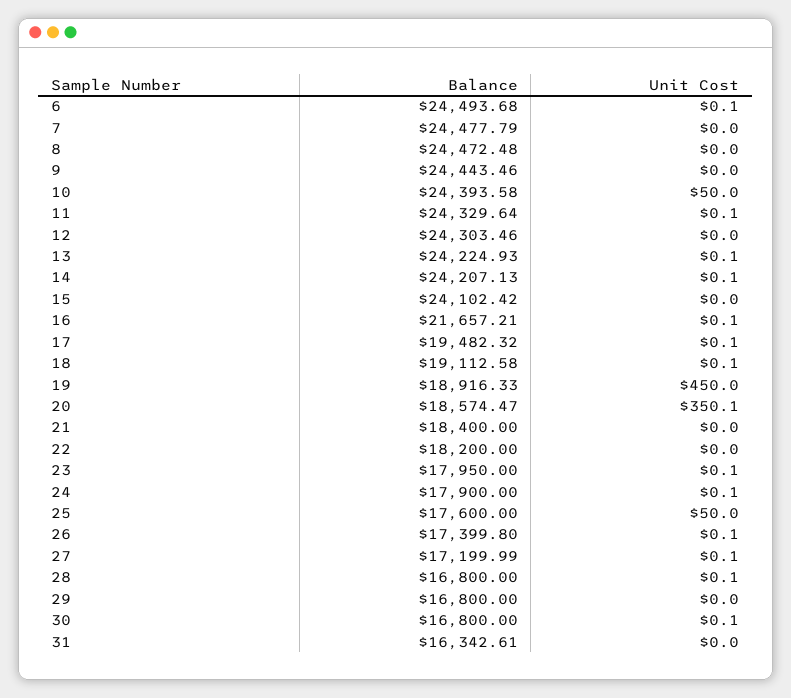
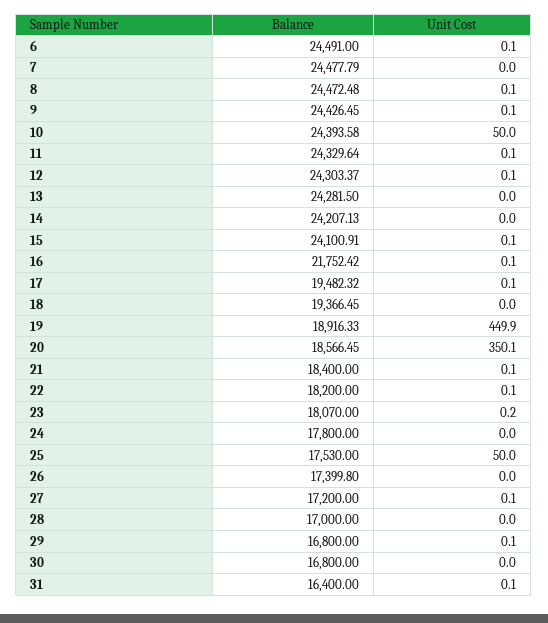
  {
    "Balance": {
-     "6": 24493.68,
+     "6": 24491,
      "7": 24477.79,
      "8": 24472.48,
-     "9": 24443.46,
+     "9": 24426.45,
      "10": 24393.58,
      "11": 24329.64,
-     "12": 24303.46,
+     "12": 24303.37,
-     "13": 24224.93,
+     "13": 24281.5,
      "14": 24207.13,
-     "15": 24102.42,
+     "15": 24100.91,
-     "16": 21657.21,
+     "16": 21752.42,
      "17": 19482.32,
-     "18": 19112.58,
+     "18": 19366.45,
      "19": 18916.33,
-     "20": 18574.47,
+     "20": 18566.45,
      "21": 18400,
      "22": 18200,
-     "23": 17950,
+     "23": 18070,
-     "24": 17900,
+     "24": 17800,
-     "25": 17600,
+     "25": 17530,
      "26": 17399.8,
-     "27": 17199.99,
+     "27": 17200,
-     "28": 16800,
+     "28": 17000,
      "29": 16800,
      "30": 16800,
-     "31": 16342.61
+     "31": 16400
    },
    "Unit Cost": {
      "6": 0.1,
      "7": 0,
-     "8": 0,
+     "8": 0.1,
-     "9": 0,
+     "9": 0.1,
      "10": 50,
      "11": 0.1,
-     "12": 0,
+     "12": 0.1,
-     "13": 0.1,
+     "13": 0,
-     "14": 0.1,
+     "14": 0,
-     "15": 0,
+     "15": 0.1,
      "16": 0.1,
      "17": 0.1,
-     "18": 0.1,
+     "18": 0,
-     "19": 450,
+     "19": 449.9,
      "20": 350.1,
-     "21": 0,
+     "21": 0.1,
-     "22": 0,
+     "22": 0.1,
-     "23": 0.1,
+     "23": 0.2,
-     "24": 0.1,
+     "24": 0,
      "25": 50,
-     "26": 0.1,
+     "26": 0,
      "27": 0.1,
-     "28": 0.1,
+     "28": 0,
-     "29": 0,
+     "29": 0.1,
-     "30": 0.1,
+     "30": 0,
-     "31": 0
+     "31": 0.1
    }
  }

